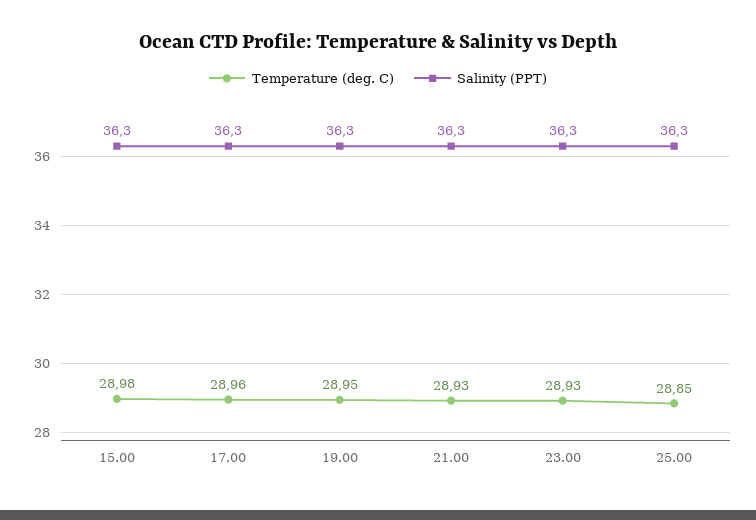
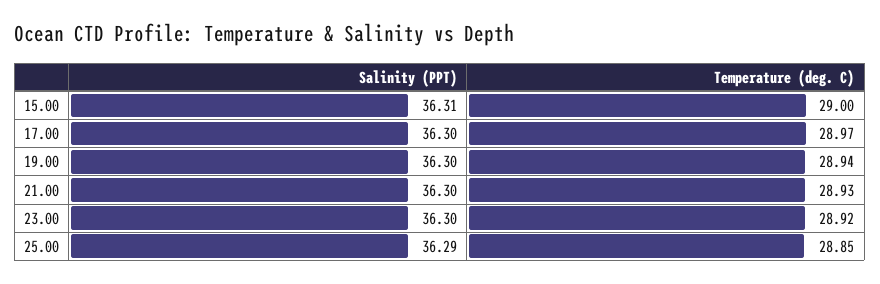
  {
    "Temperature (deg. C)": {
-     "15.00": 28.98,
+     "15.00": 29,
-     "17.00": 28.96,
+     "17.00": 28.97,
-     "19.00": 28.95,
+     "19.00": 28.94,
      "21.00": 28.93,
-     "23.00": 28.93,
+     "23.00": 28.92,
      "25.00": 28.85
    },
    "Salinity (PPT)": {
-     "15.00": 36.3,
+     "15.00": 36.31,
      "17.00": 36.3,
      "19.00": 36.3,
      "21.00": 36.3,
      "23.00": 36.3,
-     "25.00": 36.3
+     "25.00": 36.29
    }
  }

